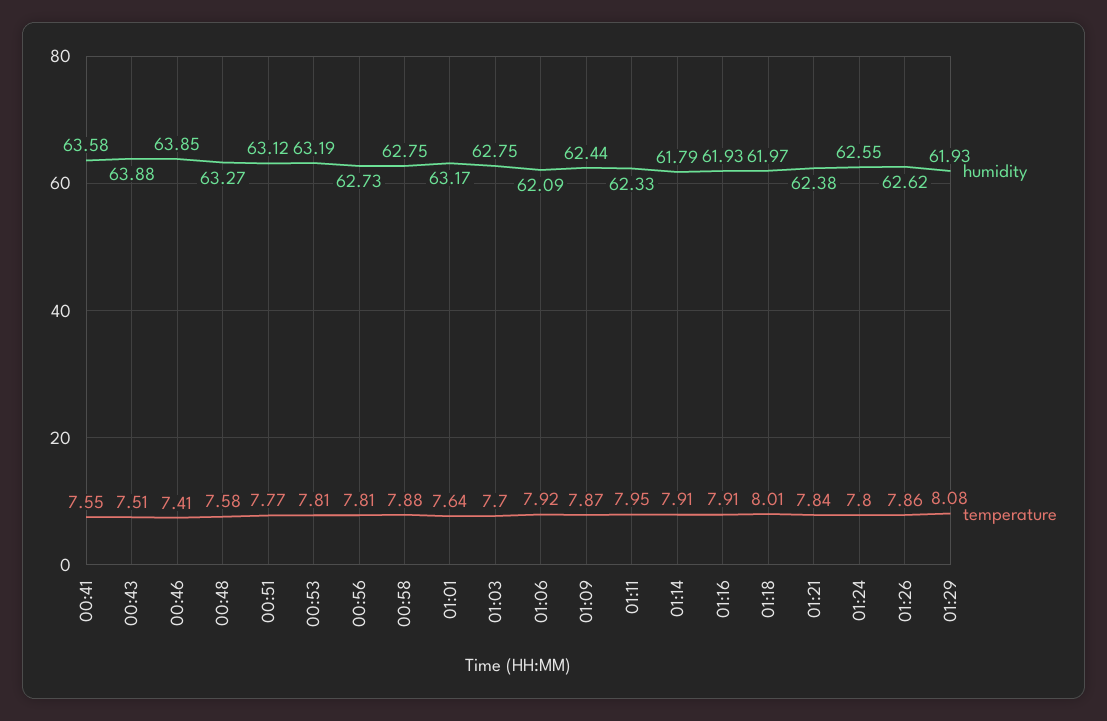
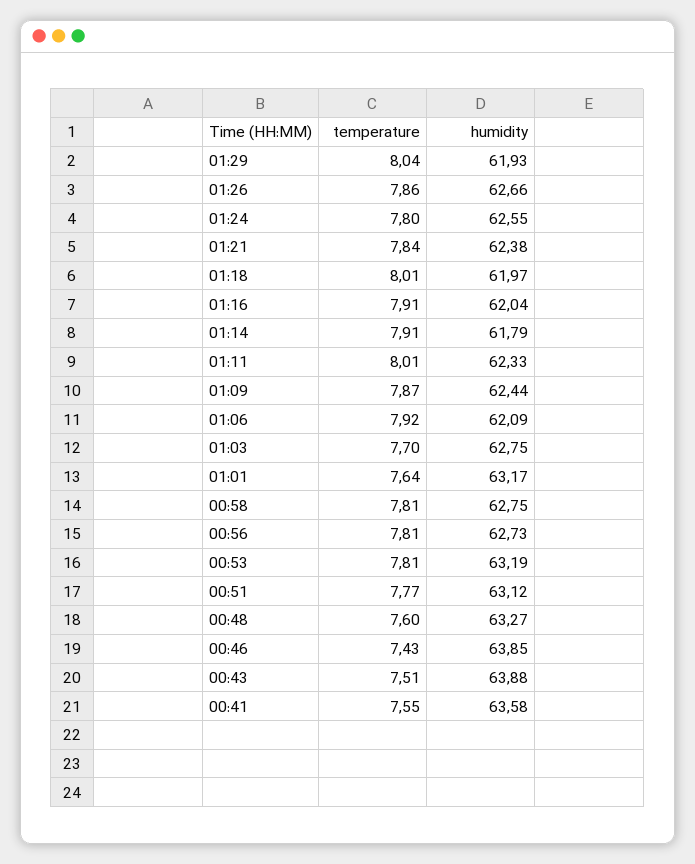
  {
    "humidity": {
      "00:41": 63.58,
      "00:43": 63.88,
      "00:46": 63.85,
      "00:48": 63.27,
      "00:51": 63.12,
      "00:53": 63.19,
      "00:56": 62.73,
      "00:58": 62.75,
      "01:01": 63.17,
      "01:03": 62.75,
      "01:06": 62.09,
      "01:09": 62.44,
      "01:11": 62.33,
      "01:14": 61.79,
-     "01:16": 61.93,
+     "01:16": 62.04,
      "01:18": 61.97,
      "01:21": 62.38,
      "01:24": 62.55,
-     "01:26": 62.62,
+     "01:26": 62.66,
      "01:29": 61.93
    },
    "temperature": {
      "00:41": 7.55,
      "00:43": 7.51,
-     "00:46": 7.41,
+     "00:46": 7.43,
-     "00:48": 7.58,
+     "00:48": 7.6,
      "00:51": 7.77,
      "00:53": 7.81,
      "00:56": 7.81,
-     "00:58": 7.88,
+     "00:58": 7.81,
      "01:01": 7.64,
      "01:03": 7.7,
      "01:06": 7.92,
      "01:09": 7.87,
-     "01:11": 7.95,
+     "01:11": 8.01,
      "01:14": 7.91,
      "01:16": 7.91,
      "01:18": 8.01,
      "01:21": 7.84,
      "01:24": 7.8,
      "01:26": 7.86,
-     "01:29": 8.08
+     "01:29": 8.04
    }
  }

